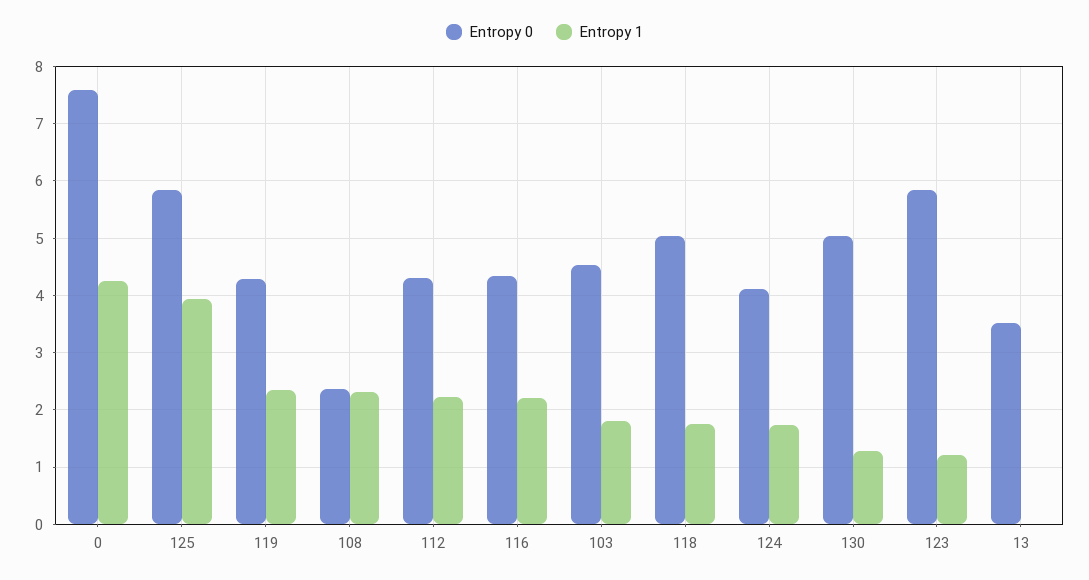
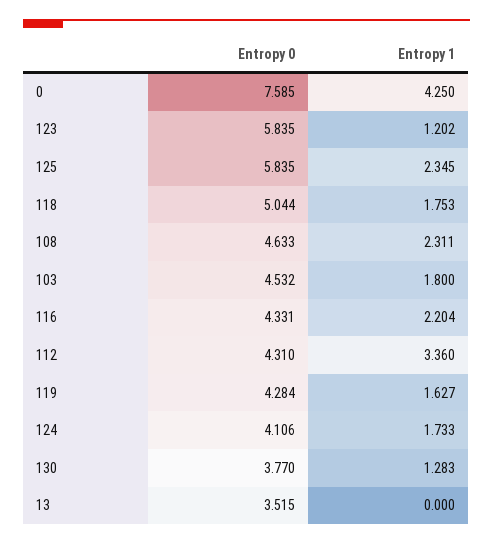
  {
    "Entropy 0": {
      "0": 7.585,
      "125": 5.835,
      "119": 4.284,
-     "108": 2.4,
+     "108": 4.633,
      "112": 4.31,
      "116": 4.331,
      "103": 4.532,
      "118": 5.044,
      "124": 4.106,
-     "130": 5,
+     "130": 3.77,
      "123": 5.835,
      "13": 3.515
    },
    "Entropy 1": {
      "0": 4.25,
-     "125": 4,
+     "125": 2.345,
-     "119": 2.4,
+     "119": 1.627,
      "108": 2.311,
-     "112": 2.2,
+     "112": 3.36,
      "116": 2.204,
      "103": 1.8,
      "118": 1.753,
      "124": 1.733,
      "130": 1.283,
      "123": 1.202,
      "13": 0
    }
  }

